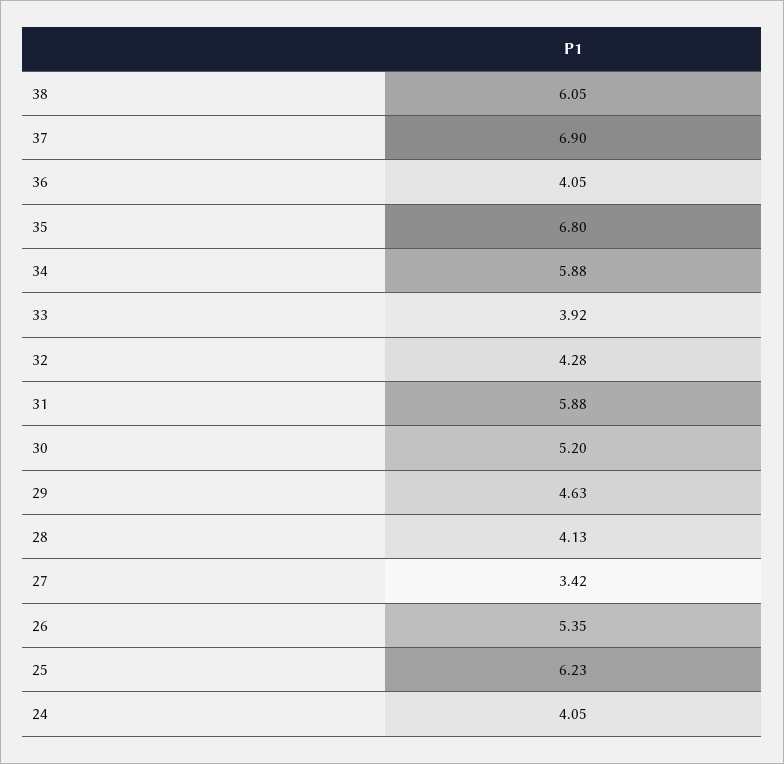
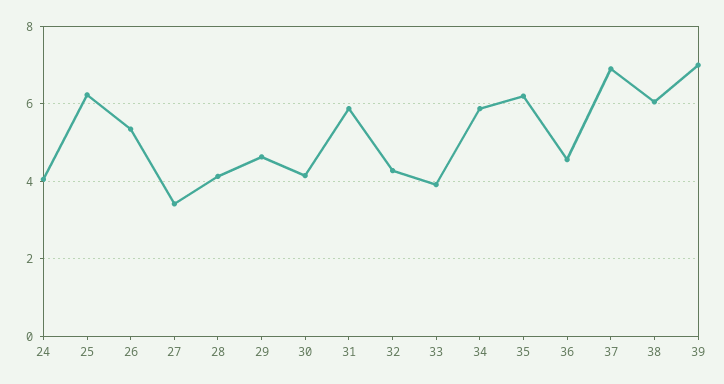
  {
    "38": 6.05,
    "37": 6.9,
-   "36": 4.05,
+   "36": 4.6,
-   "35": 6.8,
+   "35": 6.2,
    "34": 5.88,
    "33": 3.92,
    "32": 4.28,
    "31": 5.88,
-   "30": 5.2,
+   "30": 4.2,
    "29": 4.63,
    "28": 4.13,
    "27": 3.42,
    "26": 5.35,
    "25": 6.23,
-   "24": 4.05
+   "24": 4.05,
+   "39": 7
  }

